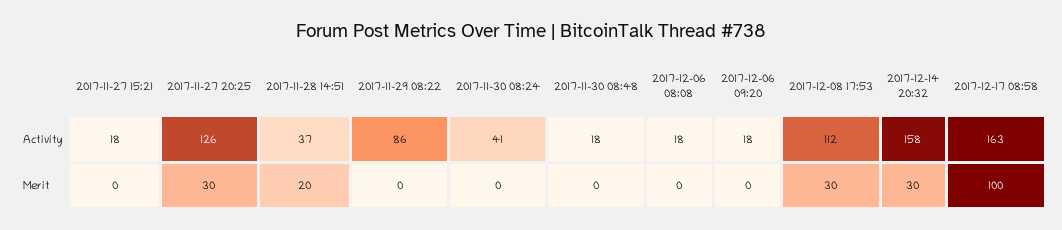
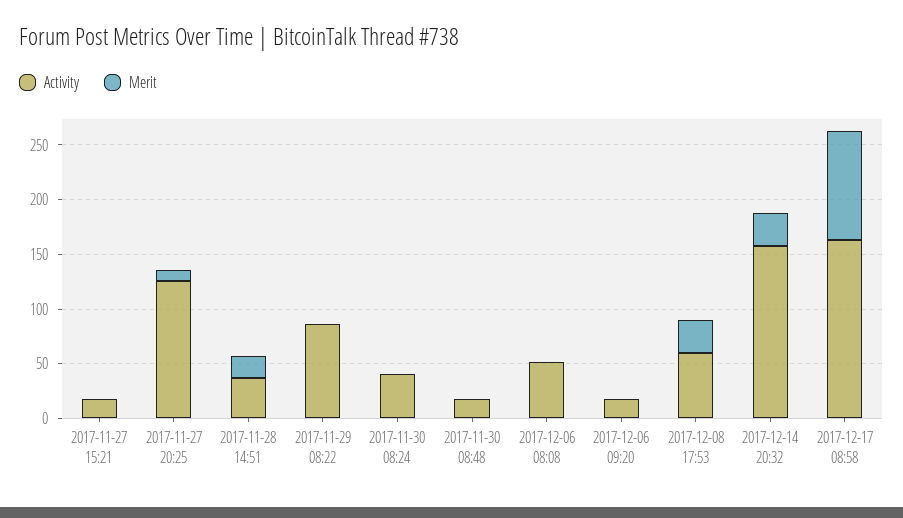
  {
    "Activity": {
      "2017-11-27 15:21": 18,
      "2017-11-27 20:25": 126,
      "2017-11-28 14:51": 37,
      "2017-11-29 08:22": 86,
      "2017-11-30 08:24": 41,
      "2017-11-30 08:48": 18,
-     "2017-12-06 08:08": 18,
+     "2017-12-06 08:08": 50,
      "2017-12-06 09:20": 18,
-     "2017-12-08 17:53": 112,
+     "2017-12-08 17:53": 60,
      "2017-12-14 20:32": 158,
      "2017-12-17 08:58": 163
    },
    "Merit": {
      "2017-11-27 15:21": 0,
-     "2017-11-27 20:25": 30,
+     "2017-11-27 20:25": 10,
      "2017-11-28 14:51": 20,
      "2017-11-29 08:22": 0,
      "2017-11-30 08:24": 0,
      "2017-11-30 08:48": 0,
      "2017-12-06 08:08": 0,
      "2017-12-06 09:20": 0,
      "2017-12-08 17:53": 30,
      "2017-12-14 20:32": 30,
      "2017-12-17 08:58": 100
    }
  }

